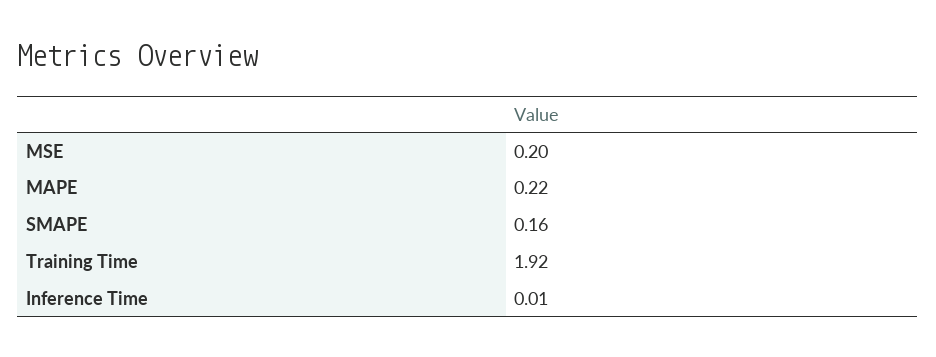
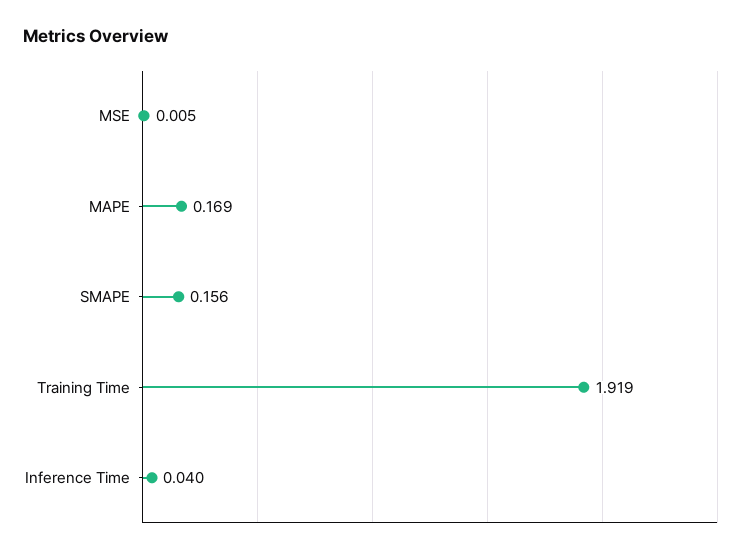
  {
-   "MSE": 0.2,
+   "MSE": 0.005,
-   "MAPE": 0.22,
+   "MAPE": 0.169,
    "SMAPE": 0.156,
    "Training Time": 1.919,
-   "Inference Time": 0.01
+   "Inference Time": 0.04
  }

